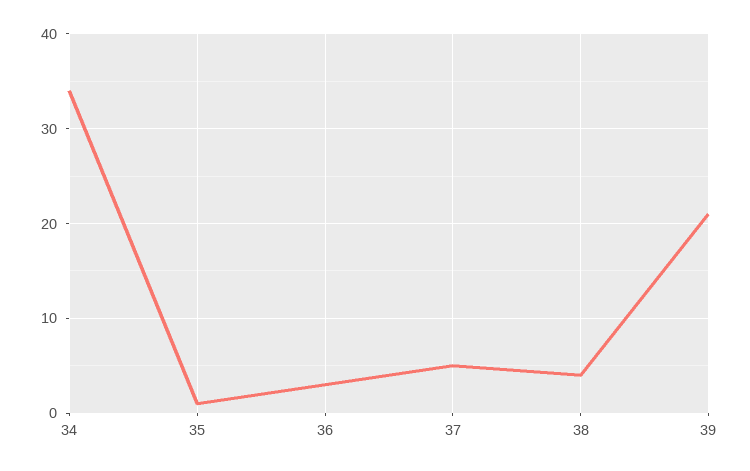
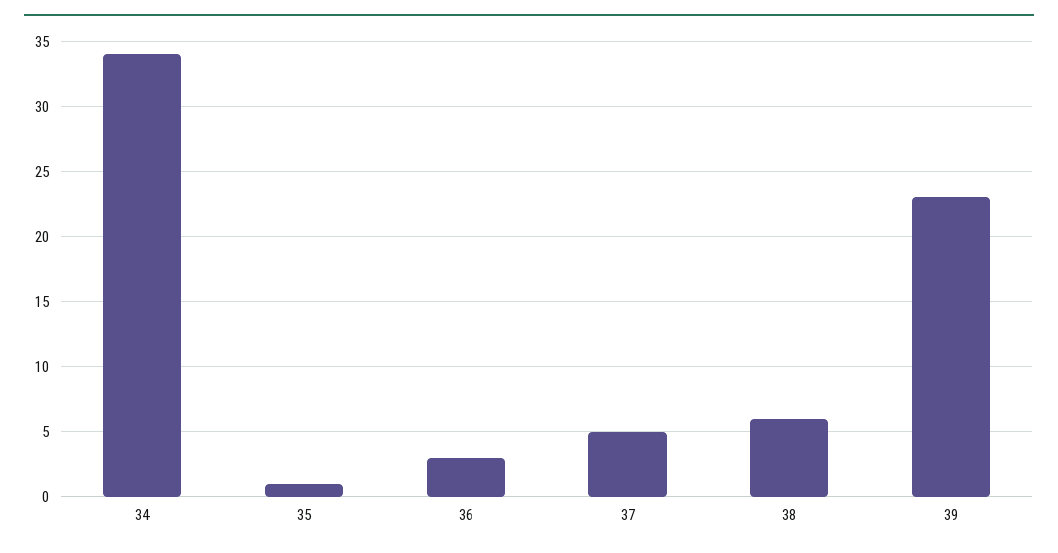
  {
    "34": 34,
    "35": 1,
    "36": 3,
    "37": 5,
-   "38": 4,
+   "38": 6,
-   "39": 21
+   "39": 23
  }

